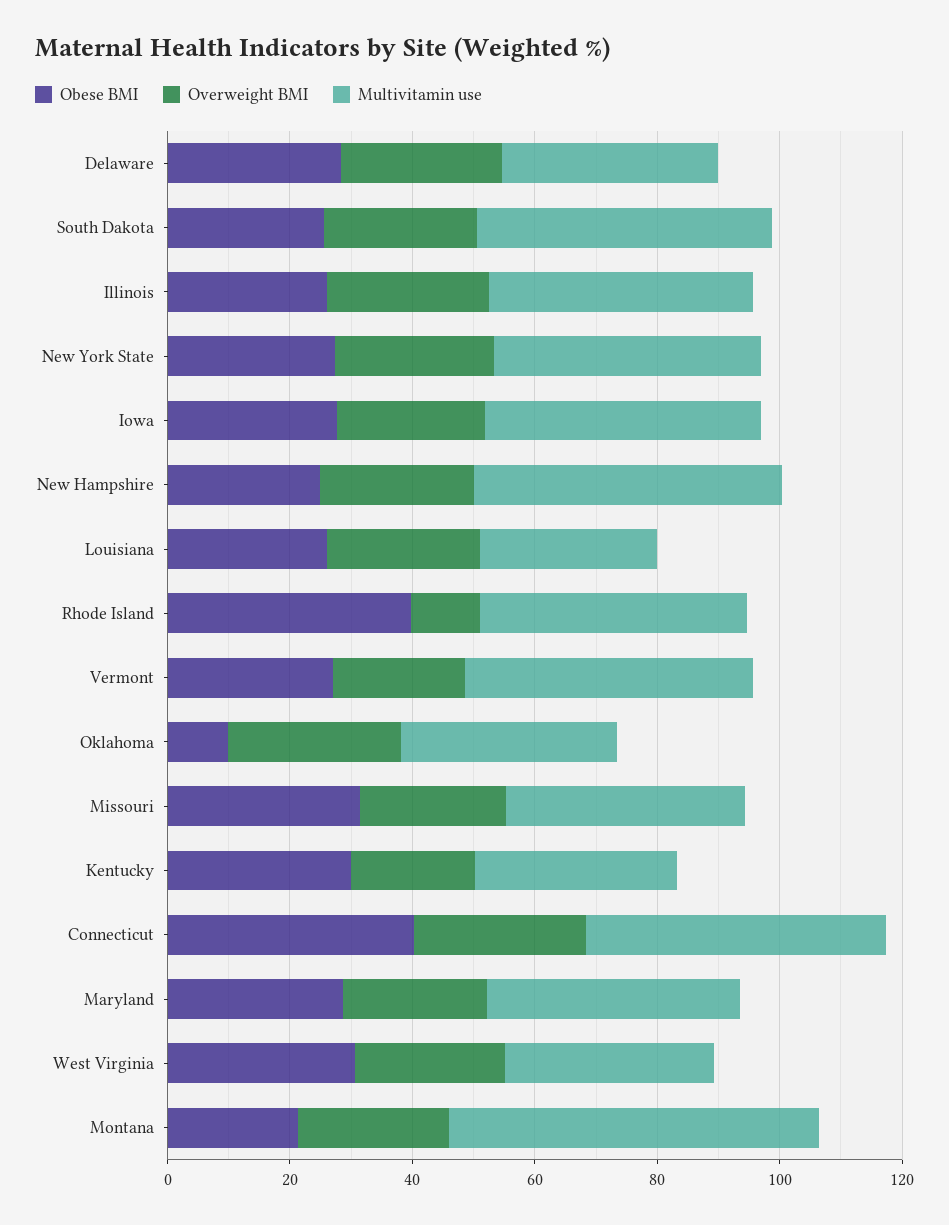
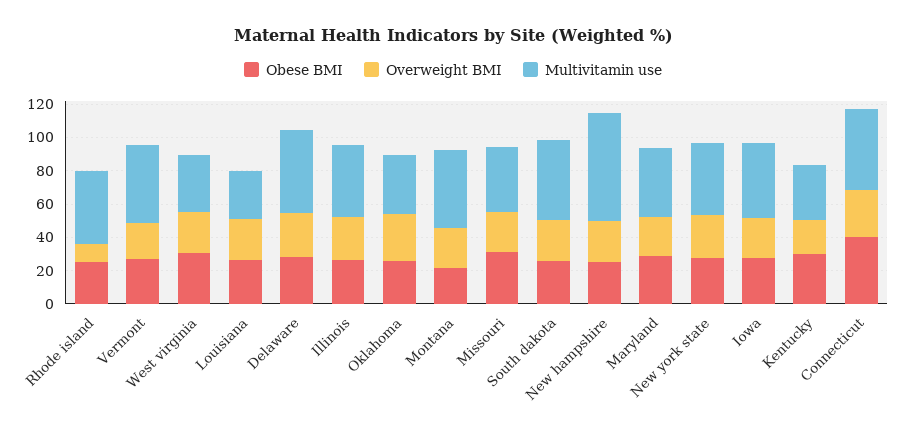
  {
    "Obese BMI": {
      "Delaware": 30,
      "South Dakota": 25,
      "Illinois": 25,
      "New York State": 25,
      "Iowa": 30,
      "New Hampshire": 25,
      "Louisiana": 25,
-     "Rhode Island": 40,
+     "Rhode Island": 25,
      "Vermont": 25,
-     "Oklahoma": 10,
+     "Oklahoma": 25,
      "Missouri": 30,
      "Kentucky": 30,
      "Connecticut": 40,
      "Maryland": 30,
      "West Virginia": 30,
      "Montana": 20
    },
    "Overweight BMI": {
      "Delaware": 25,
      "South Dakota": 25,
      "Illinois": 25,
      "New York State": 25,
      "Iowa": 25,
      "New Hampshire": 25,
      "Louisiana": 25,
      "Rhode Island": 10,
      "Vermont": 20,
      "Oklahoma": 30,
      "Missouri": 25,
      "Kentucky": 20,
      "Connecticut": 30,
      "Maryland": 25,
      "West Virginia": 25,
      "Montana": 25
    },
    "Multivitamin use": {
-     "Delaware": 35,
+     "Delaware": 50,
      "South Dakota": 50,
      "Illinois": 45,
      "New York State": 45,
      "Iowa": 45,
-     "New Hampshire": 50,
+     "New Hampshire": 65,
      "Louisiana": 30,
      "Rhode Island": 45,
      "Vermont": 45,
      "Oklahoma": 35,
      "Missouri": 40,
      "Kentucky": 35,
      "Connecticut": 50,
      "Maryland": 40,
      "West Virginia": 35,
-     "Montana": 60
+     "Montana": 45
    }
  }

